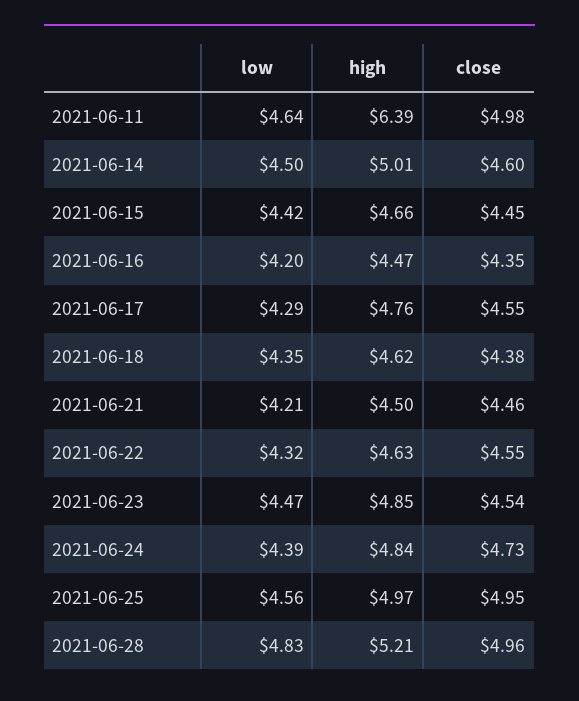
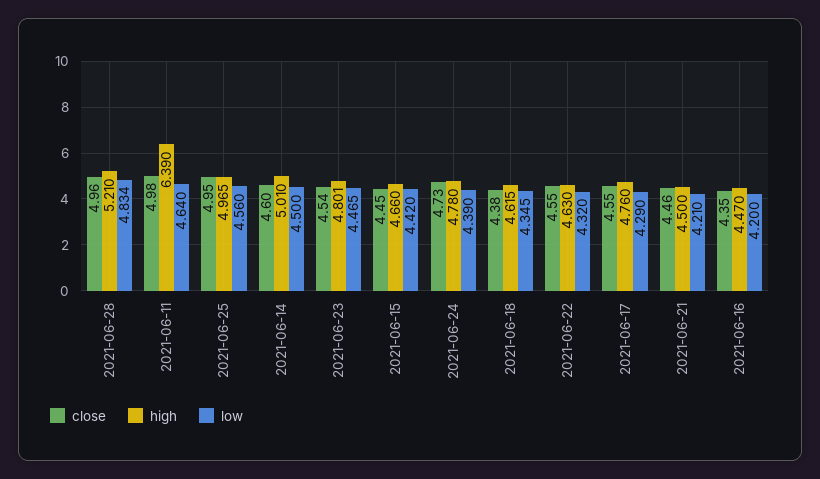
  {
    "low": {
      "2021-06-11": 4.64,
      "2021-06-14": 4.5,
      "2021-06-15": 4.42,
      "2021-06-16": 4.2,
      "2021-06-17": 4.29,
      "2021-06-18": 4.345,
      "2021-06-21": 4.21,
      "2021-06-22": 4.32,
      "2021-06-23": 4.465,
      "2021-06-24": 4.39,
      "2021-06-25": 4.56,
      "2021-06-28": 4.834
    },
    "high": {
      "2021-06-11": 6.39,
      "2021-06-14": 5.01,
      "2021-06-15": 4.66,
      "2021-06-16": 4.47,
      "2021-06-17": 4.76,
      "2021-06-18": 4.615,
      "2021-06-21": 4.5,
      "2021-06-22": 4.63,
-     "2021-06-23": 4.85,
+     "2021-06-23": 4.801,
-     "2021-06-24": 4.84,
+     "2021-06-24": 4.78,
      "2021-06-25": 4.965,
      "2021-06-28": 5.21
    },
    "close": {
      "2021-06-11": 4.98,
      "2021-06-14": 4.6,
      "2021-06-15": 4.45,
      "2021-06-16": 4.35,
      "2021-06-17": 4.55,
      "2021-06-18": 4.38,
      "2021-06-21": 4.46,
      "2021-06-22": 4.55,
      "2021-06-23": 4.54,
      "2021-06-24": 4.73,
      "2021-06-25": 4.95,
      "2021-06-28": 4.96
    }
  }

